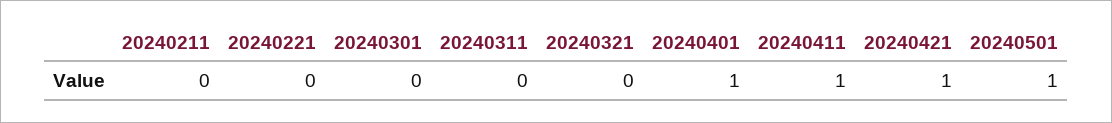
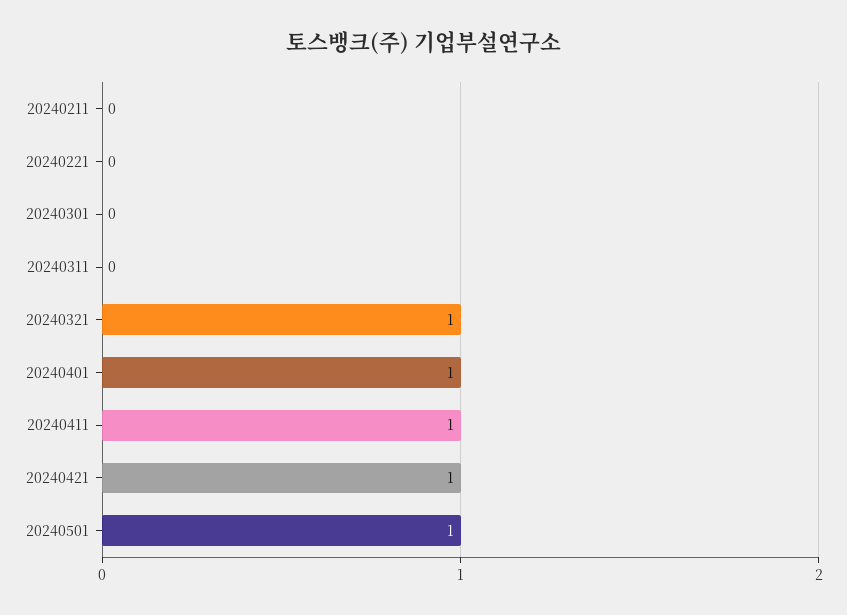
  {
    "20240211": 0,
    "20240221": 0,
    "20240301": 0,
    "20240311": 0,
-   "20240321": 0,
+   "20240321": 1,
    "20240401": 1,
    "20240411": 1,
    "20240421": 1,
    "20240501": 1
  }

